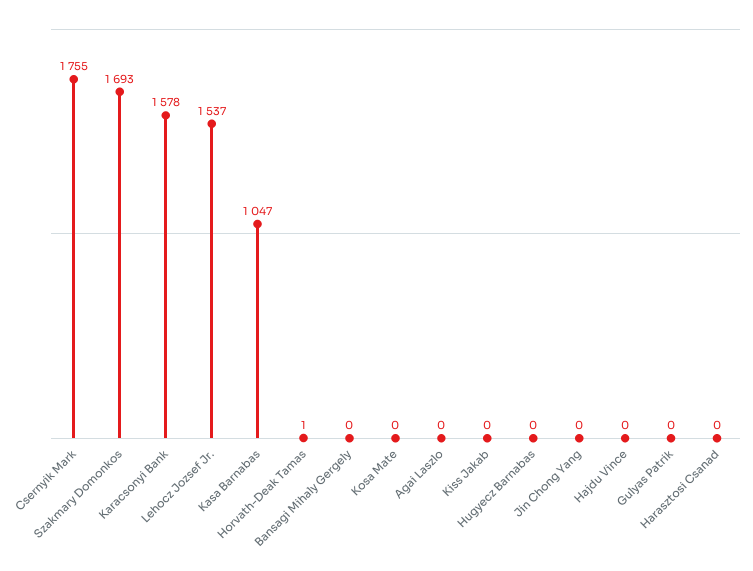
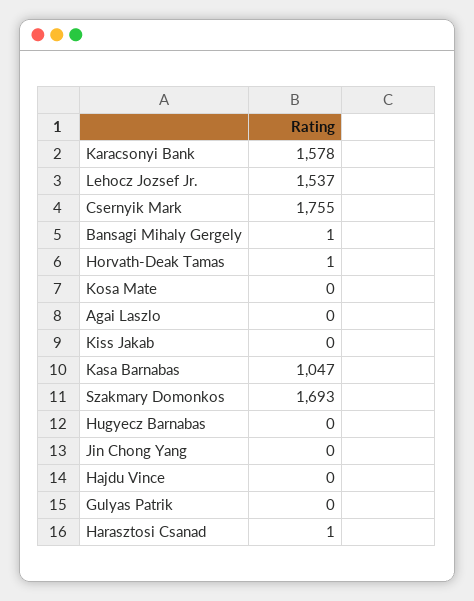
  {
    "Csernyik Mark": 1755,
    "Szakmary Domonkos": 1693,
    "Karacsonyi Bank": 1578,
    "Lehocz Jozsef Jr.": 1537,
    "Kasa Barnabas": 1047,
    "Horvath-Deak Tamas": 1,
-   "Bansagi Mihaly Gergely": 0,
+   "Bansagi Mihaly Gergely": 1,
    "Kosa Mate": 0,
    "Agai Laszlo": 0,
    "Kiss Jakab": 0,
    "Hugyecz Barnabas": 0,
    "Jin Chong Yang": 0,
    "Hajdu Vince": 0,
    "Gulyas Patrik": 0,
-   "Harasztosi Csanad": 0
+   "Harasztosi Csanad": 1
  }

